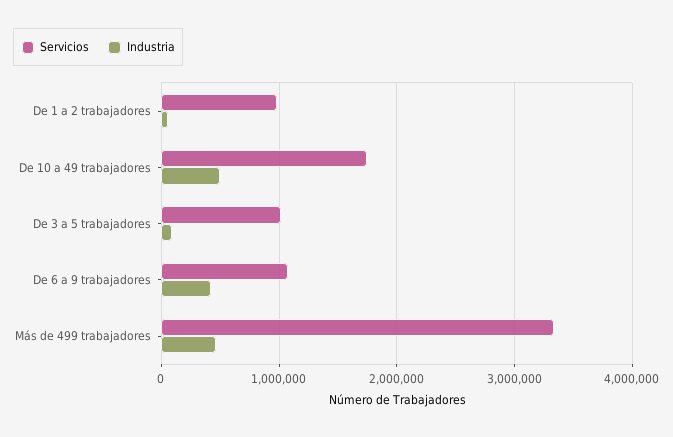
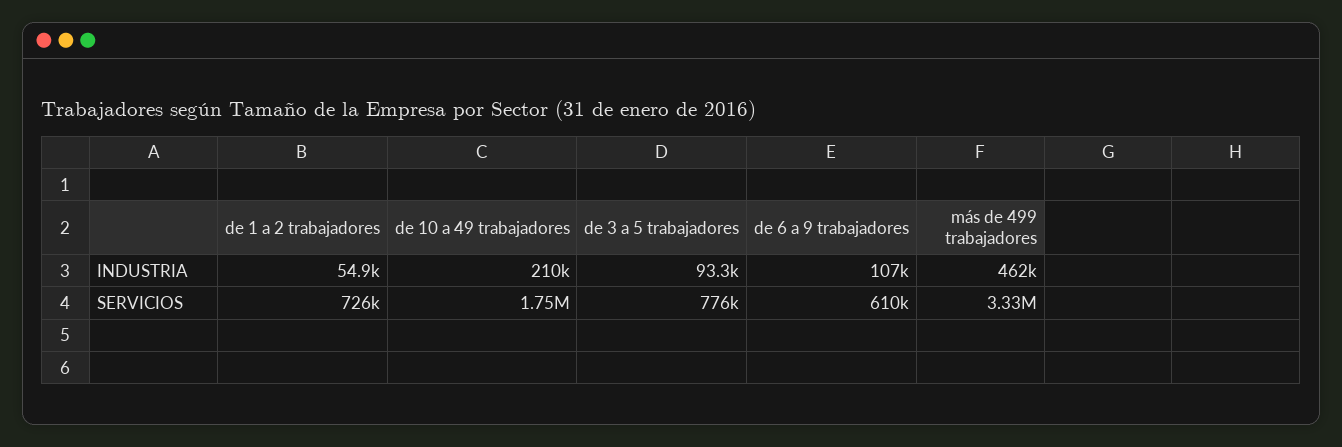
  {
    "Servicios": {
-     "De 1 a 2 trabajadores": 1000000,
+     "De 1 a 2 trabajadores": 726000,
      "De 10 a 49 trabajadores": 1750000,
-     "De 3 a 5 trabajadores": 1000000,
+     "De 3 a 5 trabajadores": 776000,
-     "De 6 a 9 trabajadores": 1100000,
+     "De 6 a 9 trabajadores": 610000,
      "Más de 499 trabajadores": 3330000
    },
    "Industria": {
      "De 1 a 2 trabajadores": 54900,
-     "De 10 a 49 trabajadores": 500000,
+     "De 10 a 49 trabajadores": 210000,
      "De 3 a 5 trabajadores": 93300,
-     "De 6 a 9 trabajadores": 400000,
+     "De 6 a 9 trabajadores": 107000,
      "Más de 499 trabajadores": 462000
    }
  }

